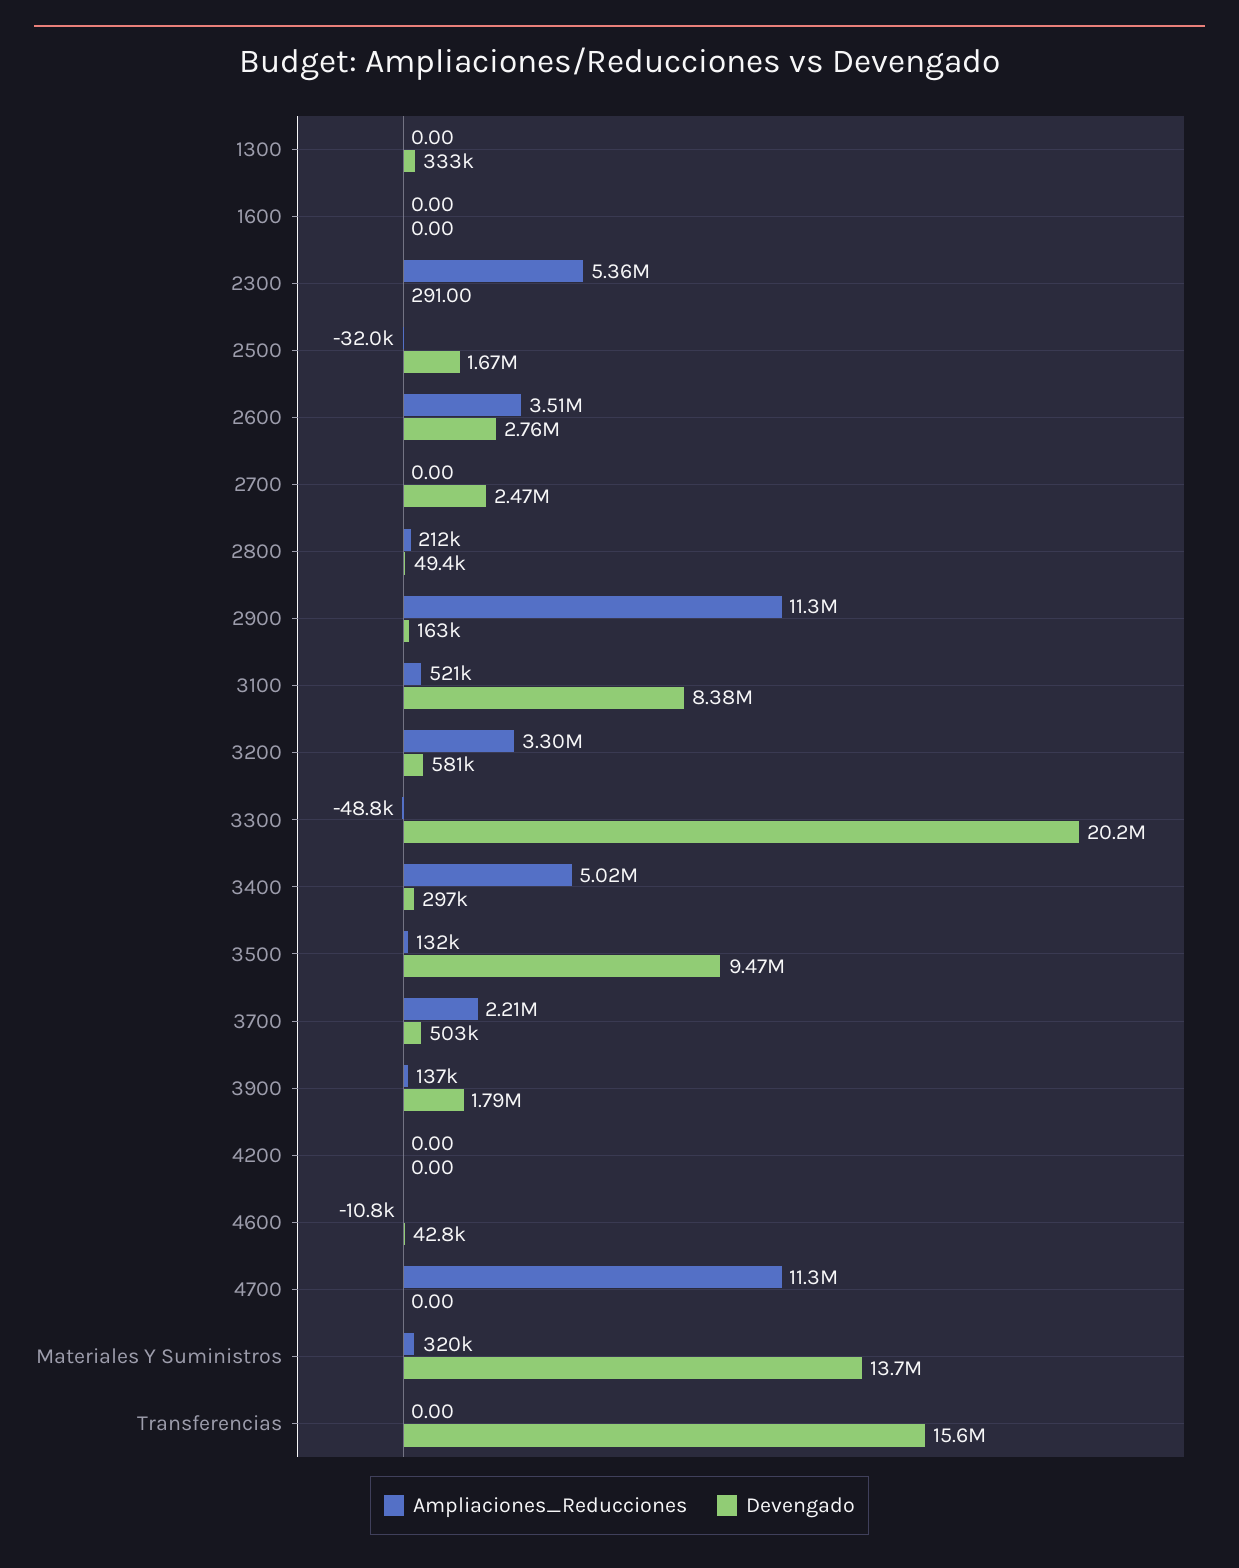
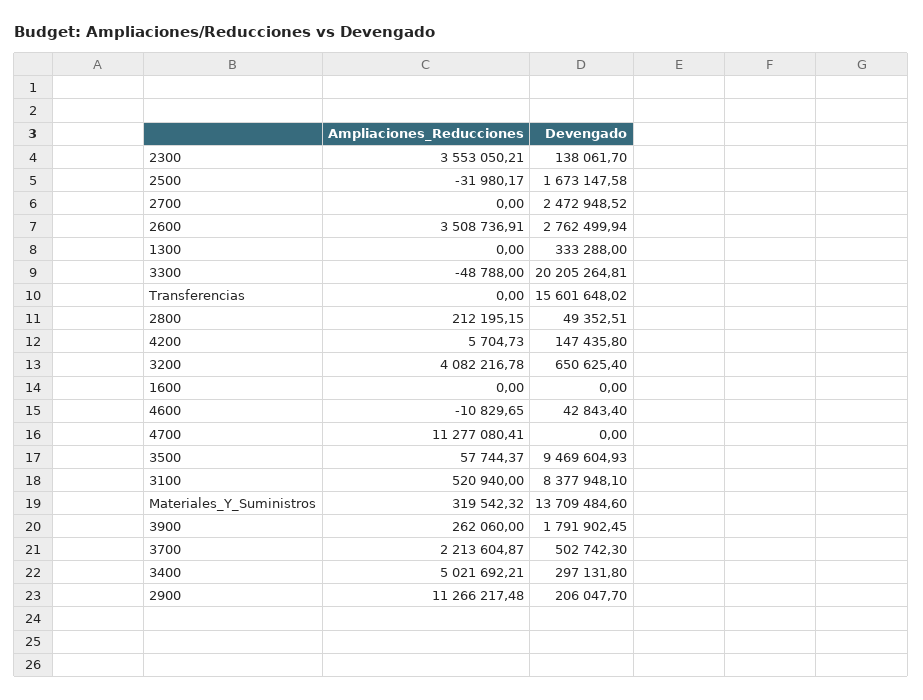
  {
    "Ampliaciones_Reducciones": {
      "1300": 0,
      "1600": 0,
-     "2300": 5360000,
+     "2300": 3553050.21,
      "2500": -31980.17,
      "2600": 3508736.91,
      "2700": 0,
      "2800": 212195.15,
      "2900": 11266217.48,
      "3100": 520940,
-     "3200": 3300000,
+     "3200": 4082216.78,
      "3300": -48788,
      "3400": 5021692.21,
-     "3500": 132000,
+     "3500": 57744.37,
      "3700": 2213604.87,
-     "3900": 137000,
+     "3900": 262060,
-     "4200": 0,
+     "4200": 5704.73,
      "4600": -10829.65,
      "4700": 11277080.41,
      "Materiales Y Suministros": 319542.32,
      "Transferencias": 0
    },
    "Devengado": {
      "1300": 333288,
      "1600": 0,
-     "2300": 291,
+     "2300": 138061.7,
      "2500": 1673147.58,
      "2600": 2762499.94,
      "2700": 2472948.52,
      "2800": 49352.51,
-     "2900": 163000,
+     "2900": 206047.7,
      "3100": 8377948.1,
-     "3200": 581000,
+     "3200": 650625.4,
      "3300": 20205264.81,
      "3400": 297131.8,
      "3500": 9469604.93,
      "3700": 502742.3,
      "3900": 1791902.45,
-     "4200": 0,
+     "4200": 147435.8,
      "4600": 42843.4,
      "4700": 0,
      "Materiales Y Suministros": 13709484.6,
      "Transferencias": 15601648.02
    }
  }

